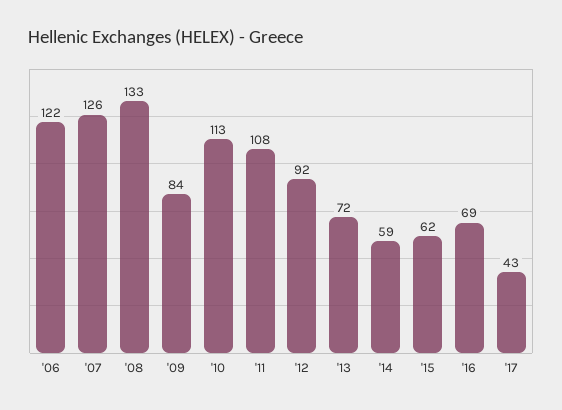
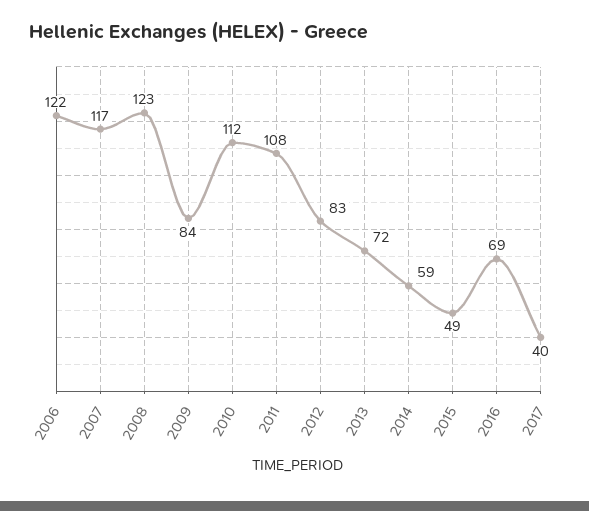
  {
    "'06": 122,
-   "'07": 126,
+   "'07": 117,
-   "'08": 133,
+   "'08": 123,
    "'09": 84,
-   "'10": 113,
+   "'10": 112,
    "'11": 108,
-   "'12": 92,
+   "'12": 83,
    "'13": 72,
    "'14": 59,
-   "'15": 62,
+   "'15": 49,
    "'16": 69,
-   "'17": 43
+   "'17": 40
  }

